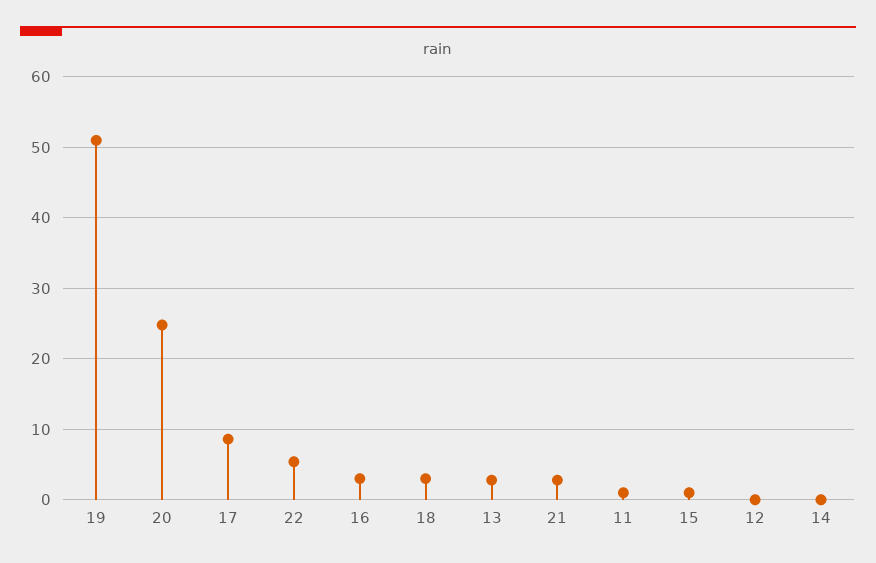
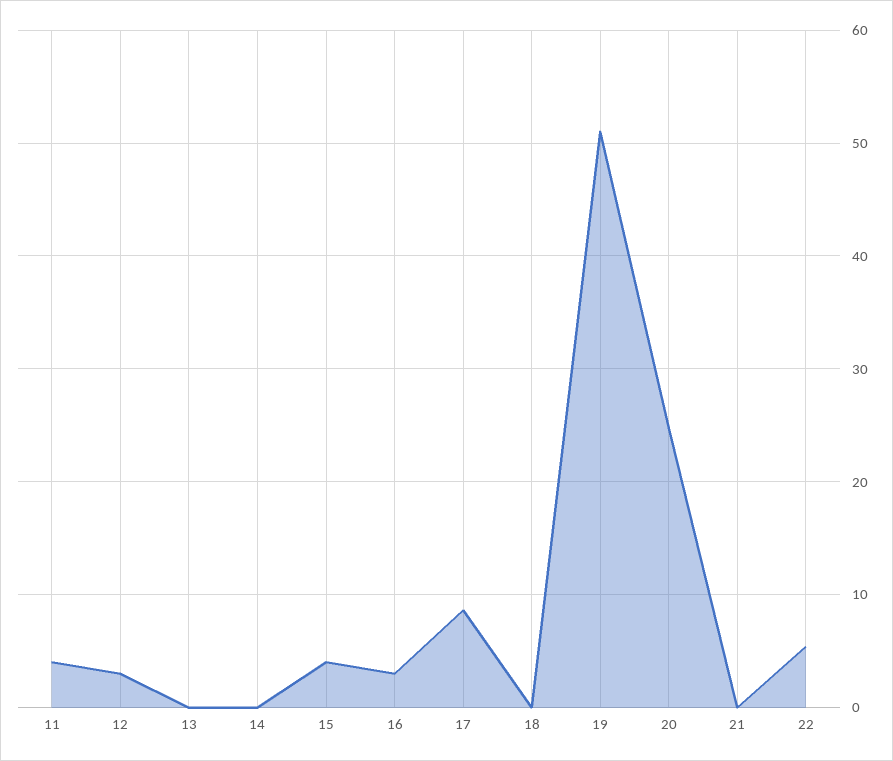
  {
    "19": 51,
    "20": 25,
    "17": 9,
    "22": 5,
    "16": 3,
-   "18": 3,
+   "18": 0,
-   "13": 3,
+   "13": 0,
-   "21": 3,
+   "21": 0,
-   "11": 1,
+   "11": 4,
-   "15": 1,
+   "15": 4,
-   "12": 0,
+   "12": 3,
    "14": 0
  }

